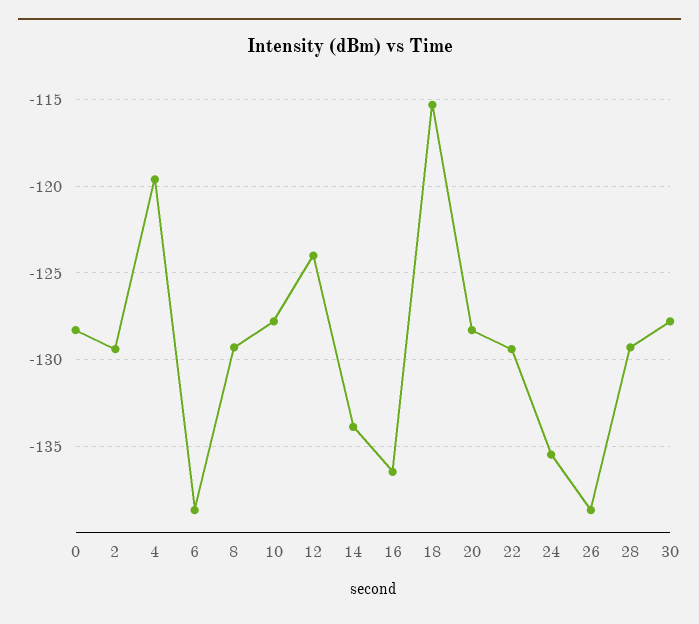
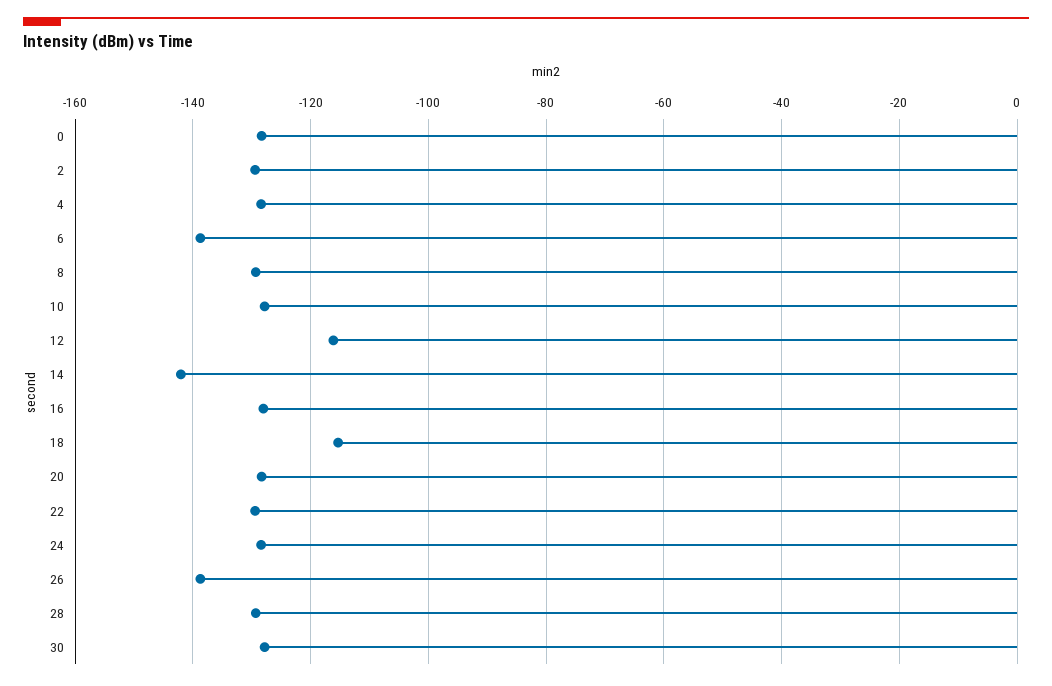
  {
    "0": -128.5,
    "2": -129.5,
-   "4": -119.5,
+   "4": -128,
    "6": -138.5,
    "8": -129.5,
    "10": -128,
-   "12": -124,
+   "12": -116,
-   "14": -134,
+   "14": -142,
-   "16": -136.5,
+   "16": -128,
    "18": -115.5,
    "20": -128.5,
    "22": -129.5,
-   "24": -135.5,
+   "24": -128,
    "26": -138.5,
    "28": -129.5,
    "30": -128
  }

